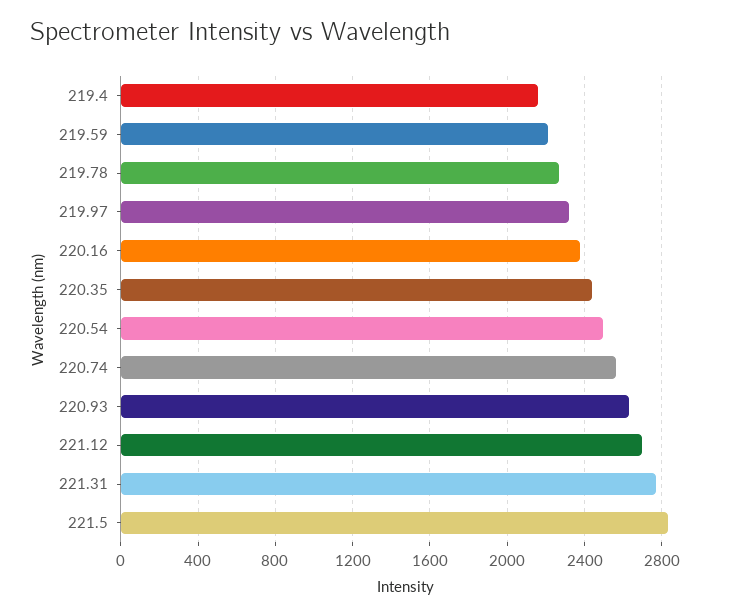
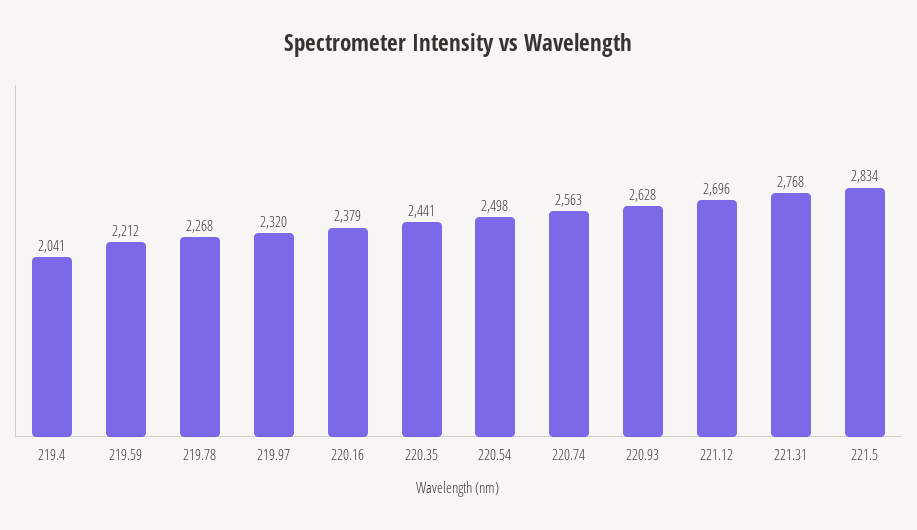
  {
-   "219.4": 2150,
+   "219.4": 2041,
    "219.59": 2212,
    "219.78": 2268,
    "219.97": 2320,
    "220.16": 2379,
    "220.35": 2441,
    "220.54": 2498,
    "220.74": 2563,
    "220.93": 2628,
    "221.12": 2696,
    "221.31": 2768,
    "221.5": 2834
  }

